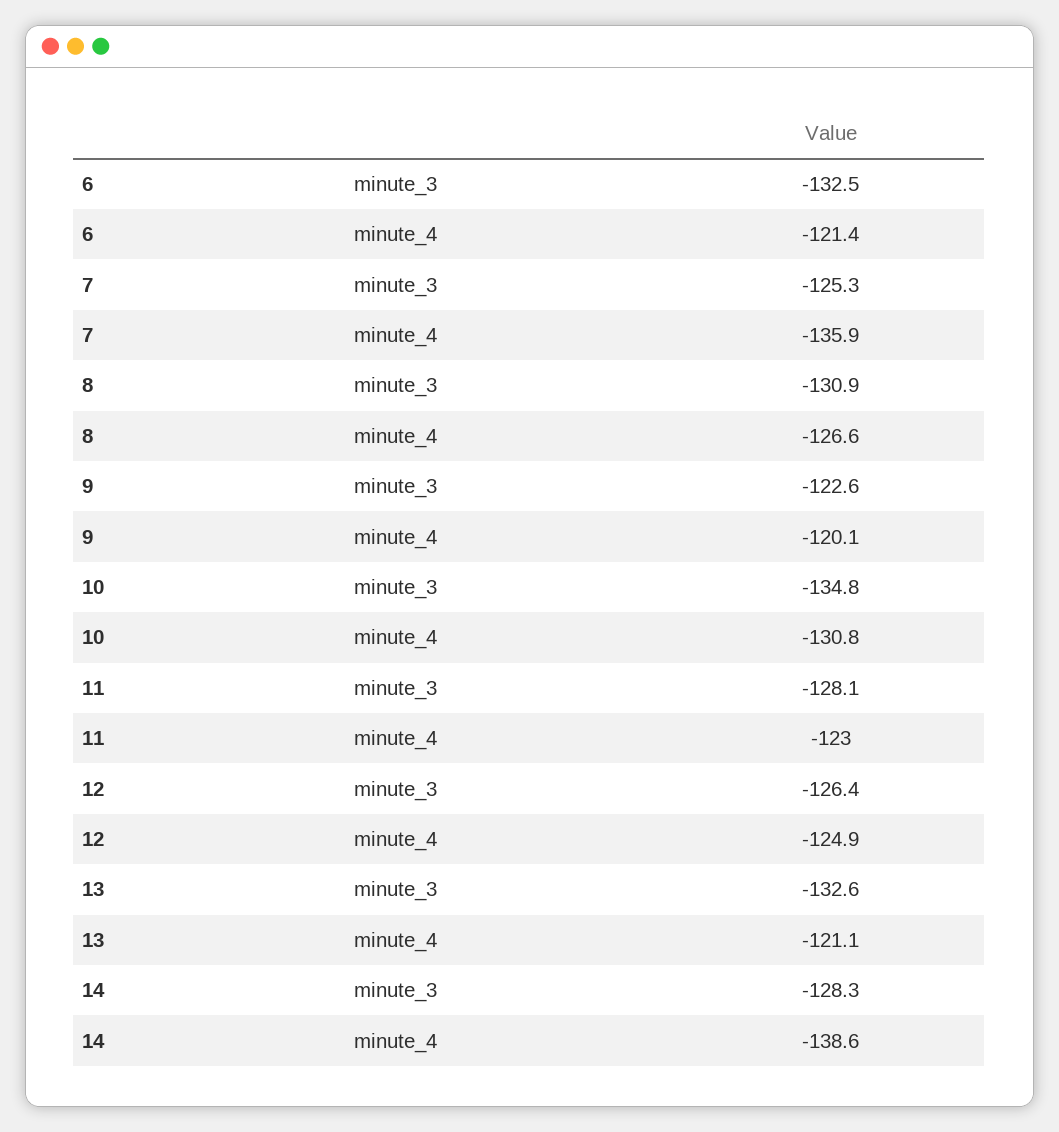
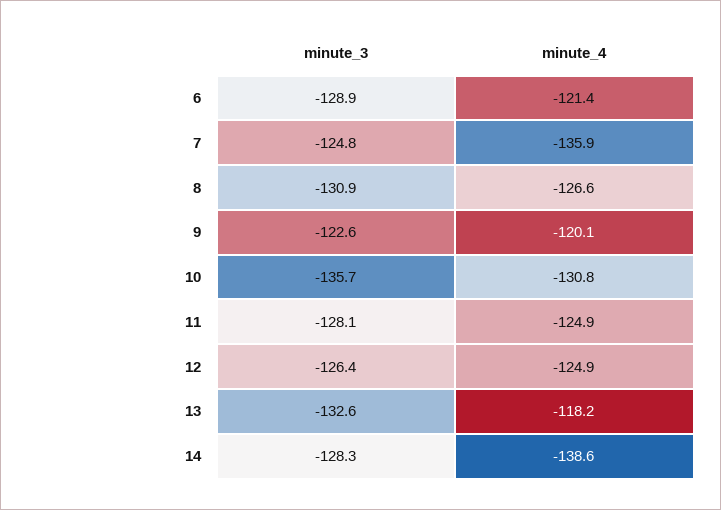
  {
    "6": {
-     "minute_3": -132.5,
+     "minute_3": -128.9,
      "minute_4": -121.4
    },
    "7": {
-     "minute_3": -125.3,
+     "minute_3": -124.8,
      "minute_4": -135.9
    },
    "8": {
      "minute_3": -130.9,
      "minute_4": -126.6
    },
    "9": {
      "minute_3": -122.6,
      "minute_4": -120.1
    },
    "10": {
-     "minute_3": -134.8,
+     "minute_3": -135.7,
      "minute_4": -130.8
    },
    "11": {
      "minute_3": -128.1,
-     "minute_4": -123
+     "minute_4": -124.9
    },
    "12": {
      "minute_3": -126.4,
      "minute_4": -124.9
    },
    "13": {
      "minute_3": -132.6,
-     "minute_4": -121.1
+     "minute_4": -118.2
    },
    "14": {
      "minute_3": -128.3,
      "minute_4": -138.6
    }
  }

